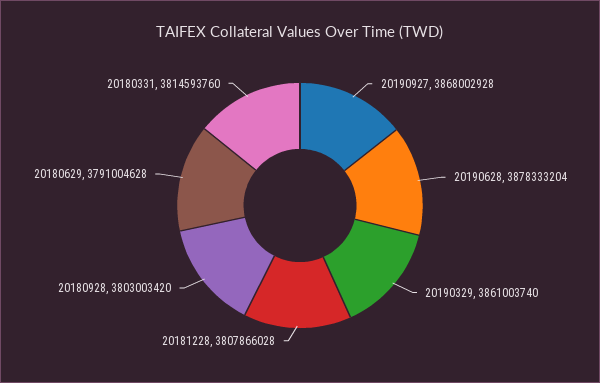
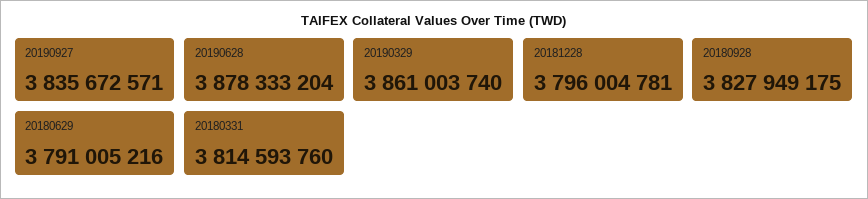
  {
-   "20190927": 3868002928,
+   "20190927": 3835672571,
    "20190628": 3878333204,
    "20190329": 3861003740,
-   "20181228": 3807866028,
+   "20181228": 3796004781,
-   "20180928": 3803003420,
+   "20180928": 3827949175,
-   "20180629": 3791004628,
+   "20180629": 3791005216,
    "20180331": 3814593760
  }

